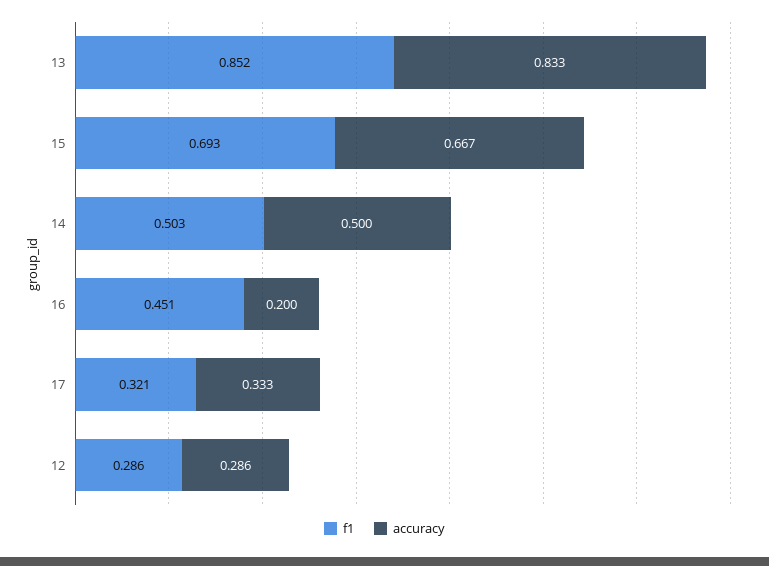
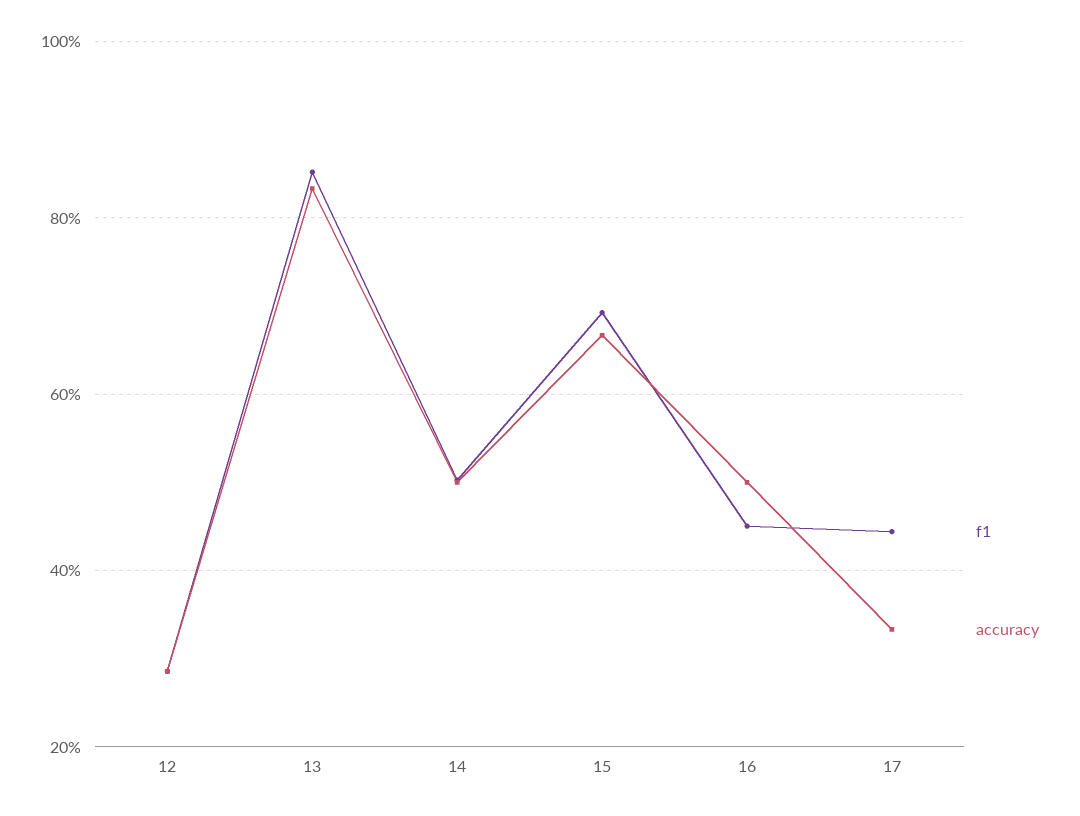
  {
    "f1": {
      "13": 0.852,
      "15": 0.693,
      "14": 0.503,
      "16": 0.451,
-     "17": 0.321,
+     "17": 0.44,
      "12": 0.286
    },
    "accuracy": {
      "13": 0.833,
      "15": 0.667,
      "14": 0.5,
-     "16": 0.2,
+     "16": 0.5,
      "17": 0.333,
      "12": 0.286
    }
  }

